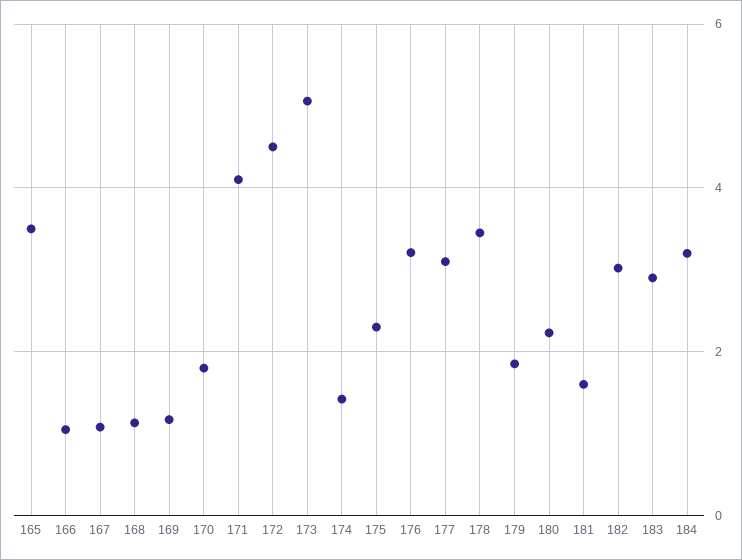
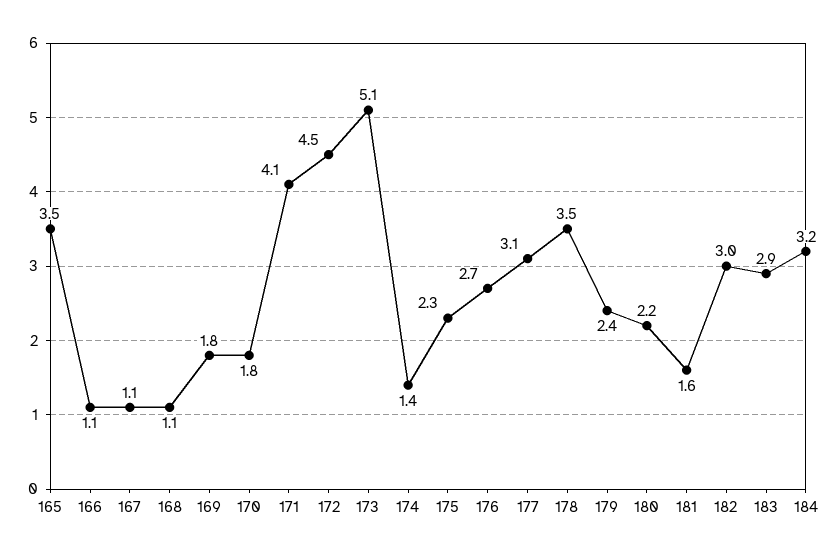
  {
    "165": 3.5,
    "166": 1.1,
    "167": 1.1,
    "168": 1.1,
-   "169": 1.2,
+   "169": 1.8,
    "170": 1.8,
    "171": 4.1,
    "172": 4.5,
    "173": 5.1,
    "174": 1.4,
    "175": 2.3,
-   "176": 3.2,
+   "176": 2.7,
    "177": 3.1,
    "178": 3.5,
-   "179": 1.8,
+   "179": 2.4,
    "180": 2.2,
    "181": 1.6,
    "182": 3,
    "183": 2.9,
    "184": 3.2
  }

